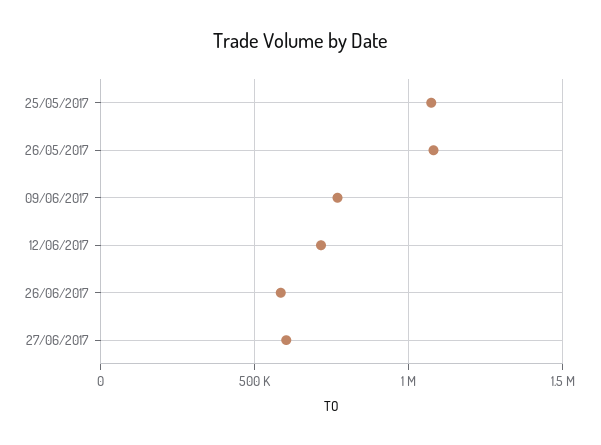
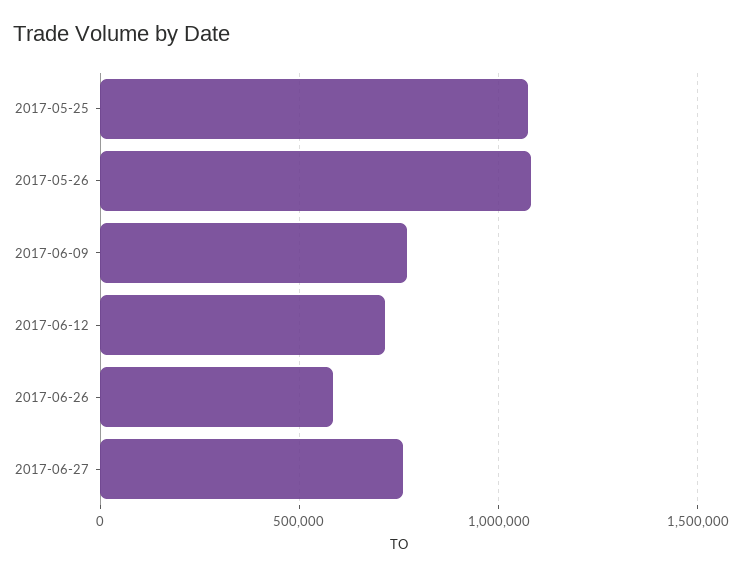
  {
    "25/05/2017": 1050000,
    "26/05/2017": 1100000,
    "09/06/2017": 750000,
    "12/06/2017": 700000,
    "26/06/2017": 600000,
-   "27/06/2017": 600000
+   "27/06/2017": 750000
  }

